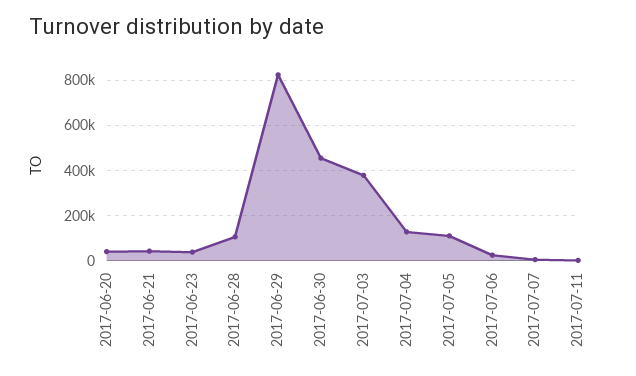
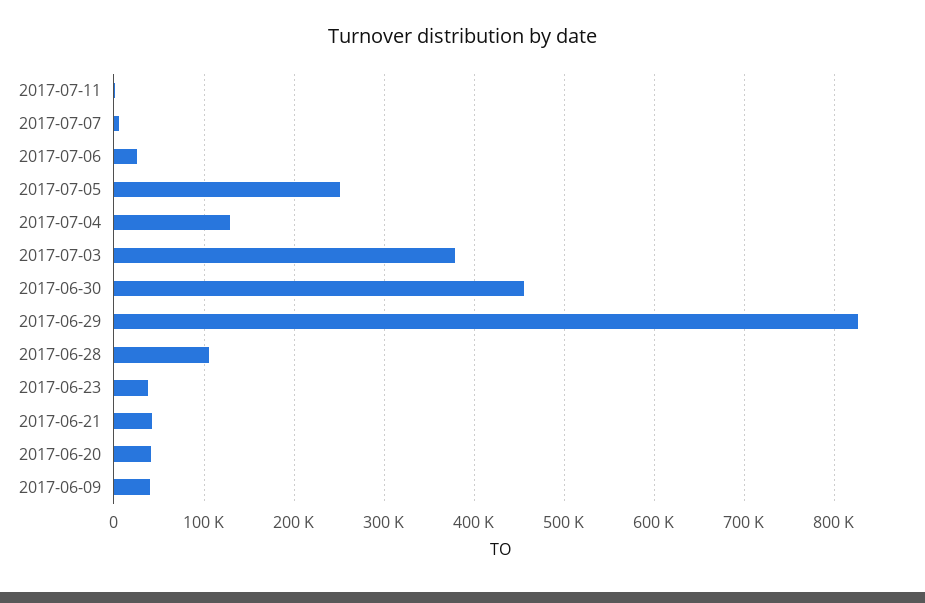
  {
    "2017-06-20": 40000,
    "2017-06-21": 40000,
    "2017-06-23": 40000,
    "2017-06-28": 110000,
    "2017-06-29": 830000,
    "2017-06-30": 460000,
    "2017-07-03": 380000,
    "2017-07-04": 130000,
-   "2017-07-05": 100000,
+   "2017-07-05": 250000,
    "2017-07-06": 30000,
    "2017-07-07": 10000,
-   "2017-07-11": 0
+   "2017-07-11": 0,
+   "2017-06-09": 40000
  }

